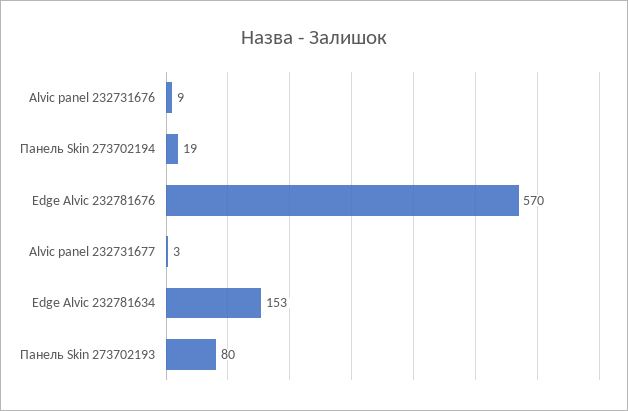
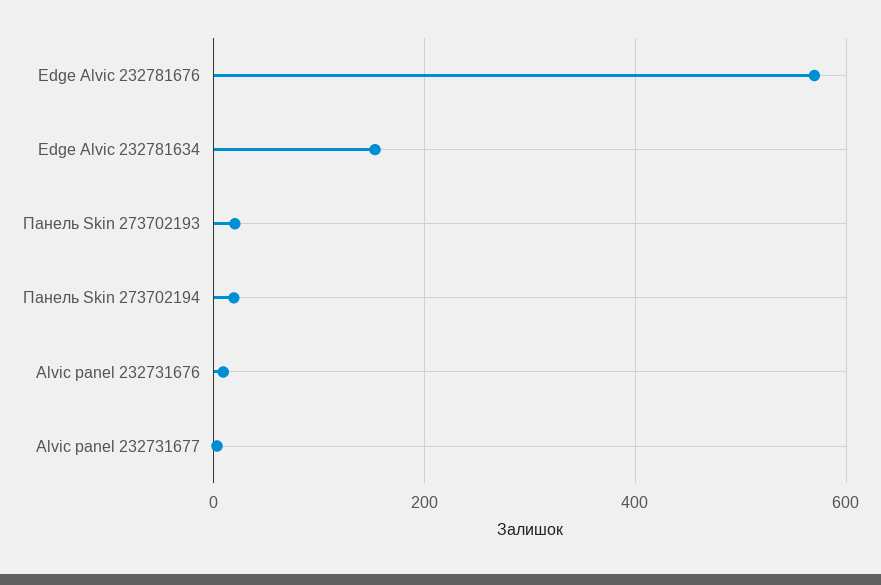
  {
    "Alvic panel 232731676": 9,
    "Панель Skin 273702194": 19,
    "Edge Alvic 232781676": 570,
    "Alvic panel 232731677": 3,
    "Edge Alvic 232781634": 153,
-   "Панель Skin 273702193": 80
+   "Панель Skin 273702193": 20
  }

